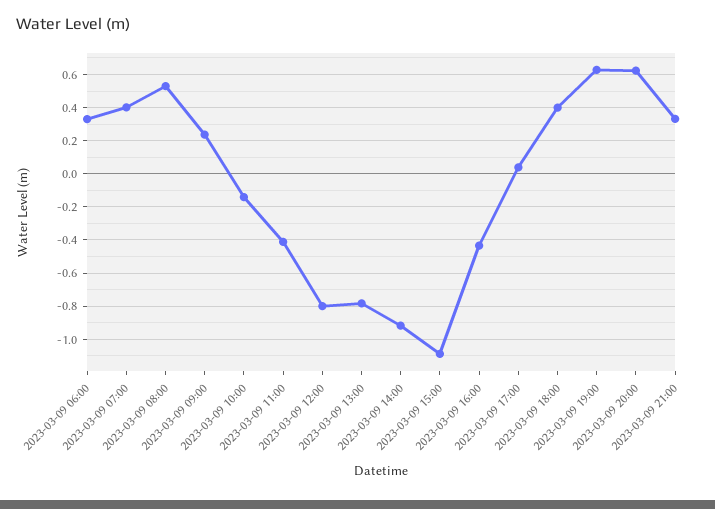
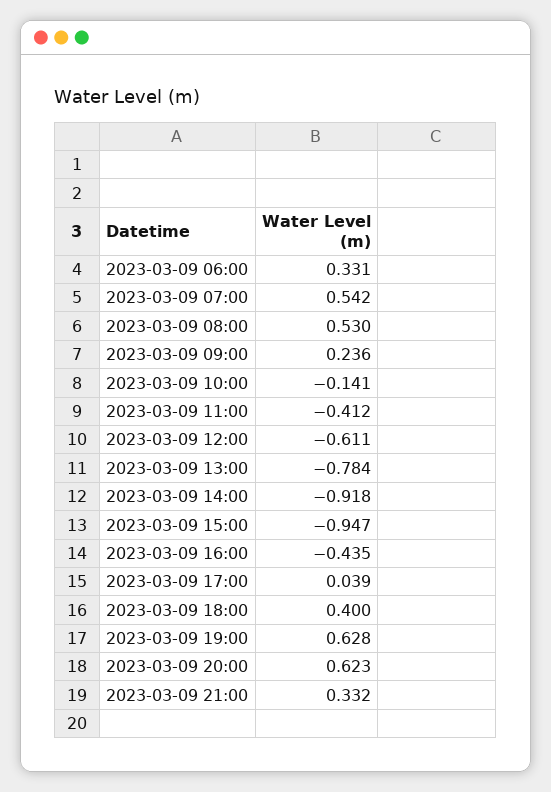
  {
    "2023-03-09 06:00": 0.331,
-   "2023-03-09 07:00": 0.4,
+   "2023-03-09 07:00": 0.542,
    "2023-03-09 08:00": 0.53,
    "2023-03-09 09:00": 0.236,
    "2023-03-09 10:00": -0.141,
    "2023-03-09 11:00": -0.412,
-   "2023-03-09 12:00": -0.8,
+   "2023-03-09 12:00": -0.611,
    "2023-03-09 13:00": -0.784,
    "2023-03-09 14:00": -0.918,
-   "2023-03-09 15:00": -1.1,
+   "2023-03-09 15:00": -0.947,
    "2023-03-09 16:00": -0.435,
    "2023-03-09 17:00": 0.039,
    "2023-03-09 18:00": 0.4,
    "2023-03-09 19:00": 0.628,
    "2023-03-09 20:00": 0.623,
    "2023-03-09 21:00": 0.332
  }

